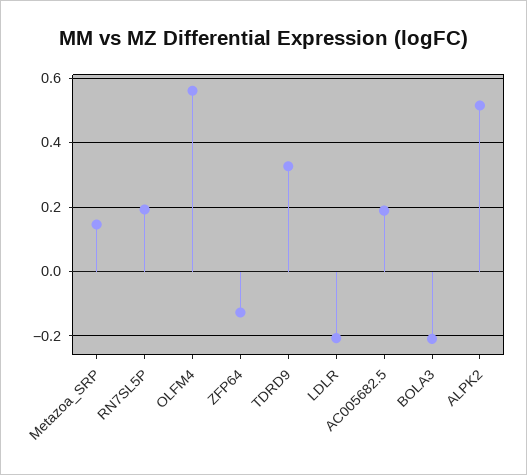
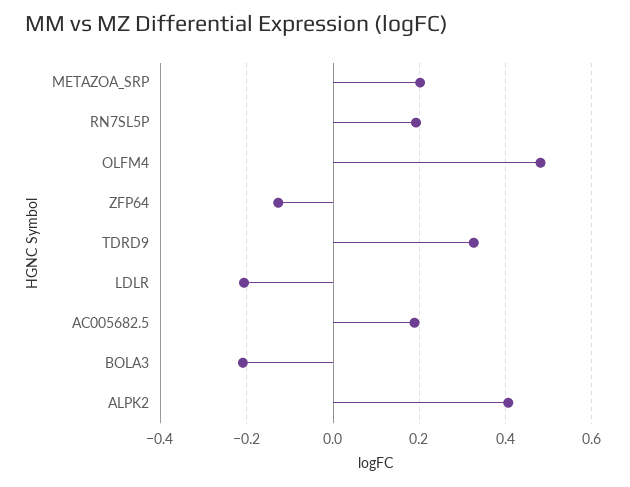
  {
-   "Metazoa_SRP": 0.14,
+   "Metazoa_SRP": 0.2,
    "RN7SL5P": 0.2,
-   "OLFM4": 0.56,
+   "OLFM4": 0.48,
    "ZFP64": -0.12,
    "TDRD9": 0.32,
    "LDLR": -0.2,
    "AC005682.5": 0.18,
    "BOLA3": -0.2,
-   "ALPK2": 0.52
+   "ALPK2": 0.4
  }

